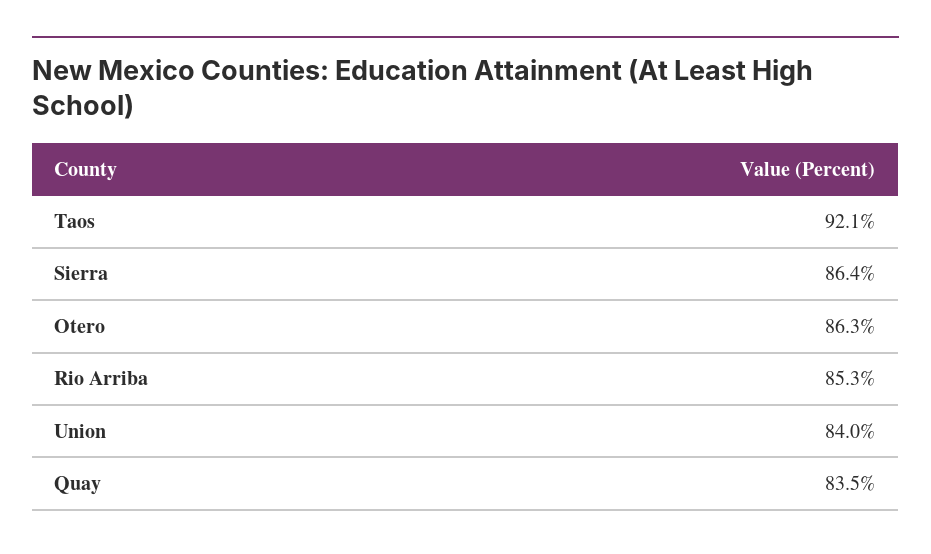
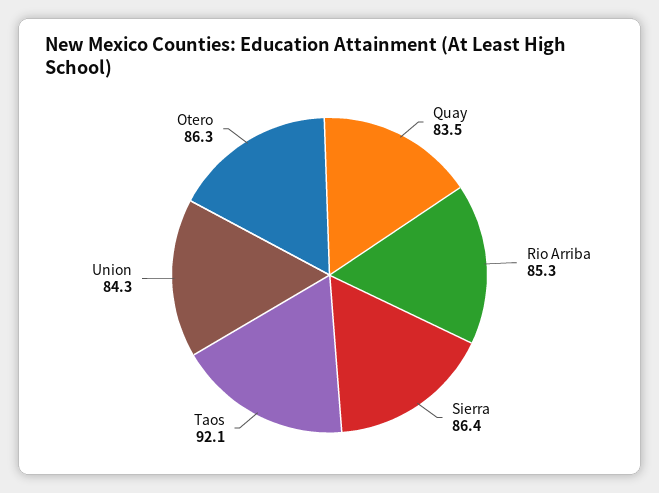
  {
    "Taos": 92.1,
    "Sierra": 86.4,
    "Otero": 86.3,
    "Rio Arriba": 85.3,
-   "Union": 84,
+   "Union": 84.3,
    "Quay": 83.5
  }

